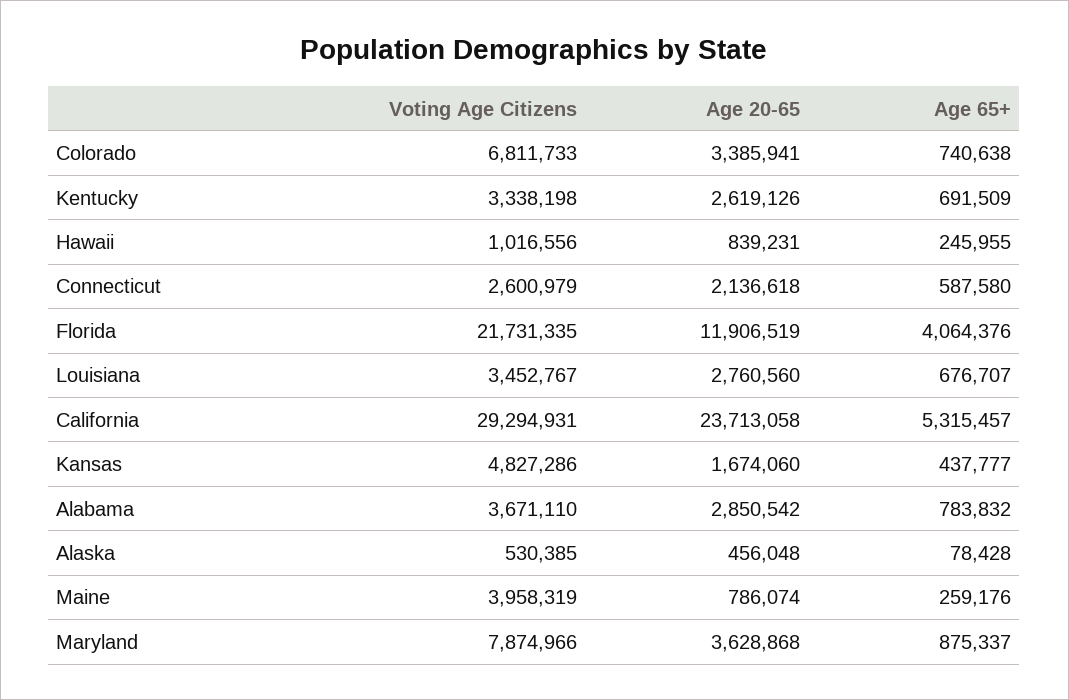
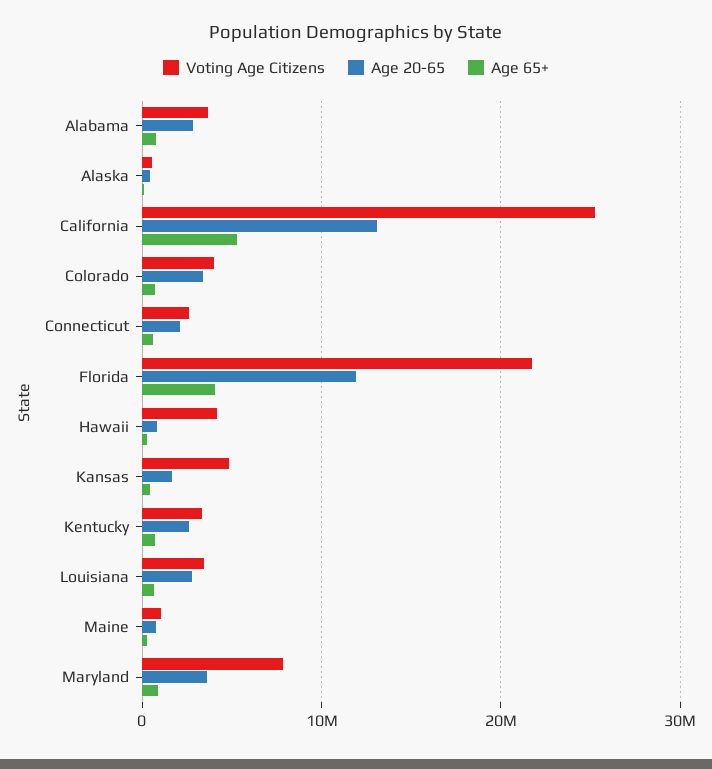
  {
    "Voting Age Citizens": {
-     "Colorado": 6811733,
+     "Colorado": 4000000,
      "Kentucky": 3338198,
-     "Hawaii": 1016556,
+     "Hawaii": 4000000,
      "Connecticut": 2600979,
      "Florida": 21731335,
      "Louisiana": 3452767,
-     "California": 29294931,
+     "California": 25000000,
      "Kansas": 4827286,
      "Alabama": 3671110,
      "Alaska": 530385,
-     "Maine": 3958319,
+     "Maine": 1000000,
      "Maryland": 7874966
    },
    "Age 20-65": {
      "Colorado": 3385941,
      "Kentucky": 2619126,
      "Hawaii": 839231,
      "Connecticut": 2136618,
      "Florida": 11906519,
      "Louisiana": 2760560,
-     "California": 23713058,
+     "California": 13000000,
      "Kansas": 1674060,
      "Alabama": 2850542,
      "Alaska": 456048,
      "Maine": 786074,
      "Maryland": 3628868
    },
    "Age 65+": {
      "Colorado": 740638,
      "Kentucky": 691509,
      "Hawaii": 245955,
      "Connecticut": 587580,
      "Florida": 4064376,
      "Louisiana": 676707,
      "California": 5315457,
      "Kansas": 437777,
      "Alabama": 783832,
      "Alaska": 78428,
      "Maine": 259176,
      "Maryland": 875337
    }
  }

